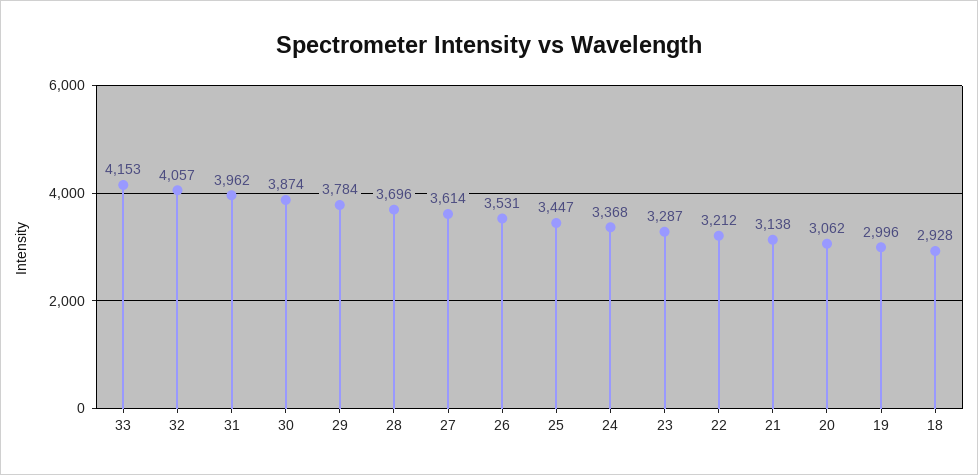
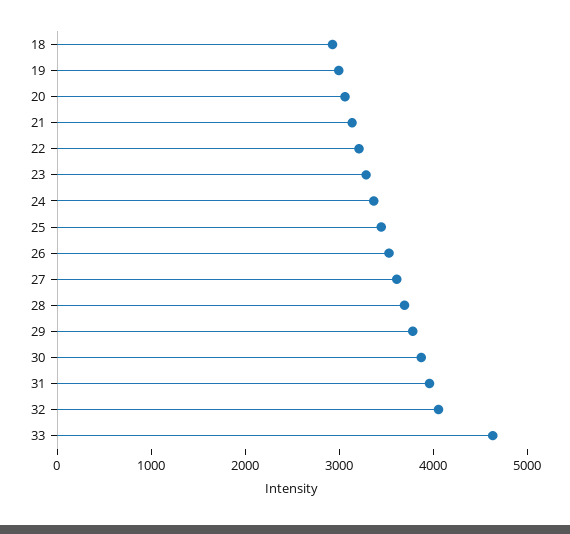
  {
-   "33": 4153,
+   "33": 4600,
    "32": 4057,
    "31": 3962,
    "30": 3874,
    "29": 3784,
    "28": 3696,
    "27": 3614,
    "26": 3531,
    "25": 3447,
    "24": 3368,
    "23": 3287,
    "22": 3212,
    "21": 3138,
    "20": 3062,
    "19": 2996,
    "18": 2928
  }

